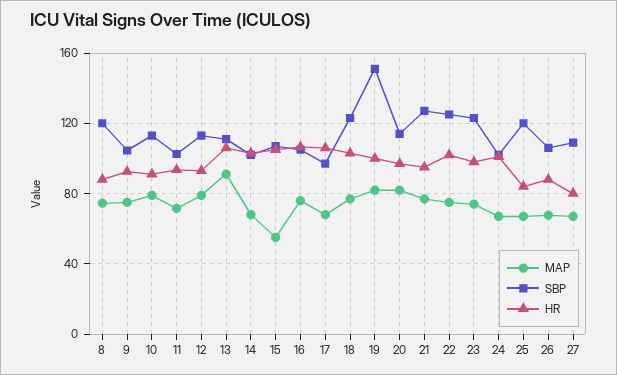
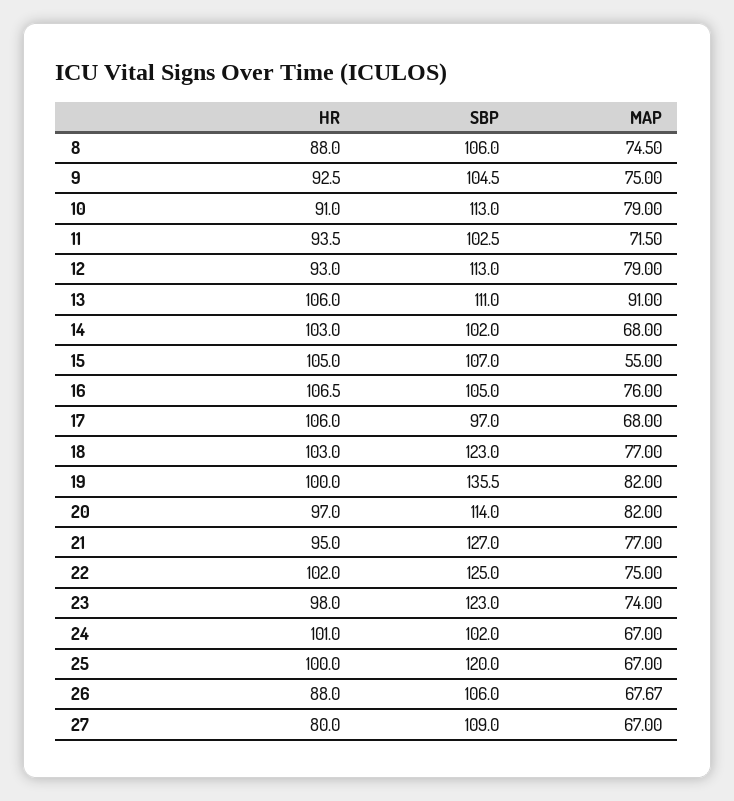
  {
    "MAP": {
      "8": 74.5,
      "9": 75,
      "10": 79,
      "11": 71.5,
      "12": 79,
      "13": 91,
      "14": 68,
      "15": 55,
      "16": 76,
      "17": 68,
      "18": 77,
      "19": 82,
      "20": 82,
      "21": 77,
      "22": 75,
      "23": 74,
      "24": 67,
      "25": 67,
      "26": 67.67,
      "27": 67
    },
    "SBP": {
-     "8": 120,
+     "8": 106,
      "9": 104.5,
      "10": 113,
      "11": 102.5,
      "12": 113,
      "13": 111,
      "14": 102,
      "15": 107,
      "16": 105,
      "17": 97,
      "18": 123,
-     "19": 150,
+     "19": 135.5,
      "20": 114,
      "21": 127,
      "22": 125,
      "23": 123,
      "24": 102,
      "25": 120,
      "26": 106,
      "27": 109
    },
    "HR": {
      "8": 88,
      "9": 92.5,
      "10": 91,
      "11": 93.5,
      "12": 93,
      "13": 106,
      "14": 103,
      "15": 105,
      "16": 106.5,
      "17": 106,
      "18": 103,
      "19": 100,
      "20": 97,
      "21": 95,
      "22": 102,
      "23": 98,
      "24": 101,
-     "25": 85,
+     "25": 100,
      "26": 88,
      "27": 80
    }
  }

